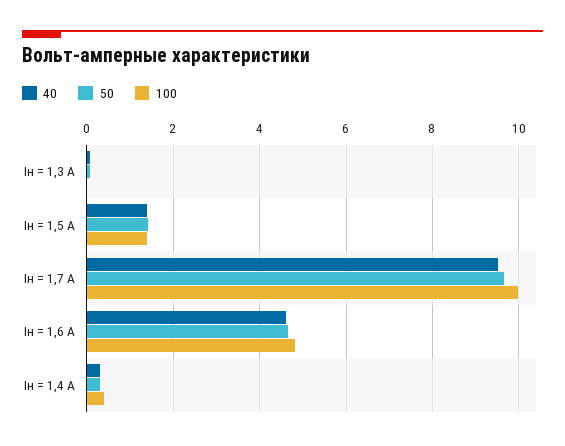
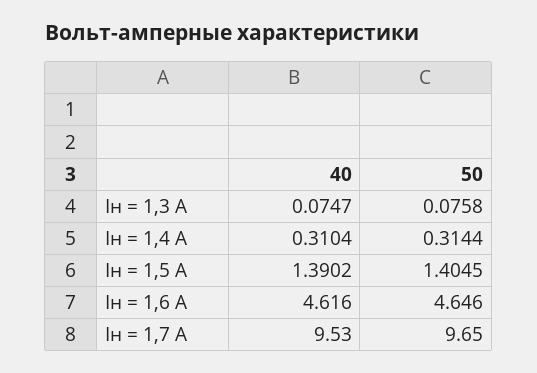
  {
    "40": {
      "Iн = 1,3 А": 0.0747,
      "Iн = 1,5 А": 1.3902,
      "Iн = 1,7 А": 9.53,
      "Iн = 1,6 А": 4.616,
      "Iн = 1,4 А": 0.3104
    },
    "50": {
      "Iн = 1,3 А": 0.0758,
      "Iн = 1,5 А": 1.4045,
      "Iн = 1,7 А": 9.65,
      "Iн = 1,6 А": 4.646,
      "Iн = 1,4 А": 0.3144
-   },
+   }
-   "100": {
-     "Iн = 1,3 А": 0,
-     "Iн = 1,5 А": 1.4,
-     "Iн = 1,7 А": 10,
-     "Iн = 1,6 А": 4.8,
-     "Iн = 1,4 А": 0.4
-   }
  }

